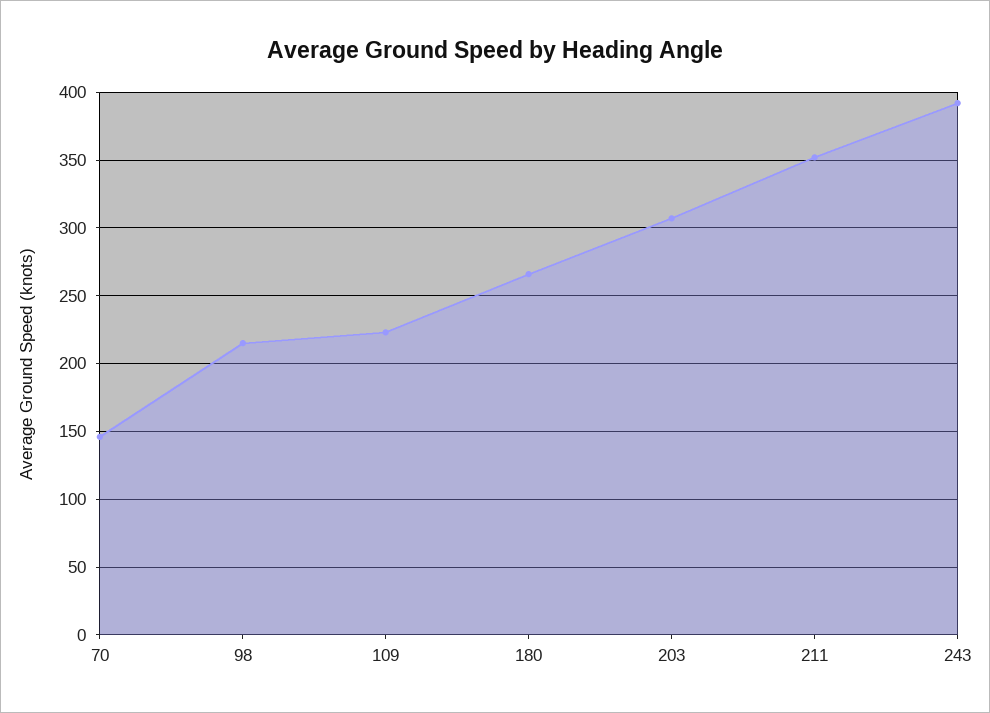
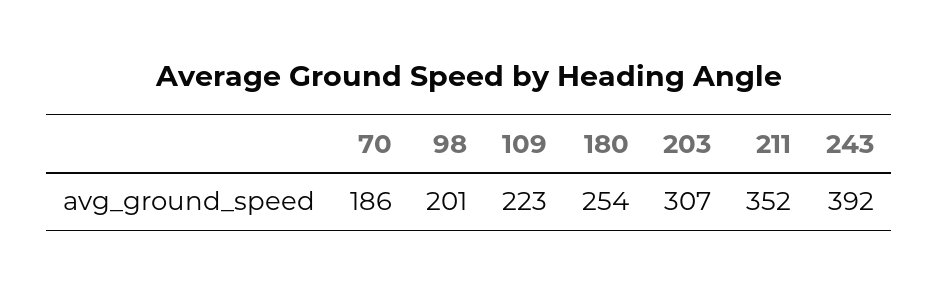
  {
-   "70": 145,
+   "70": 186,
-   "98": 215,
+   "98": 201,
    "109": 223,
-   "180": 265,
+   "180": 254,
    "203": 307,
    "211": 352,
    "243": 392
  }

